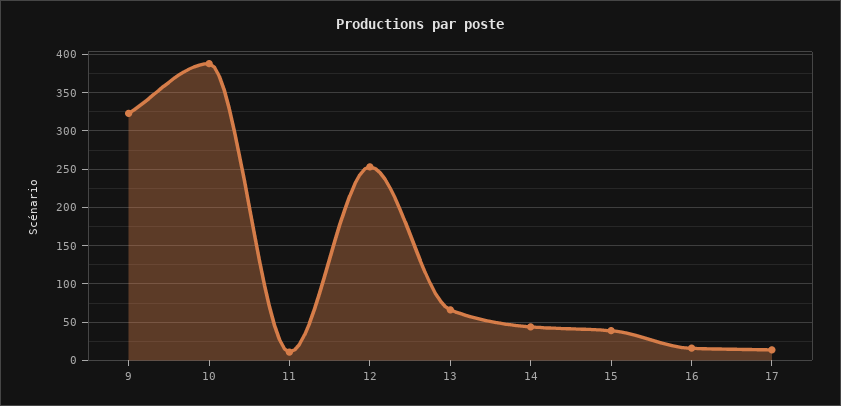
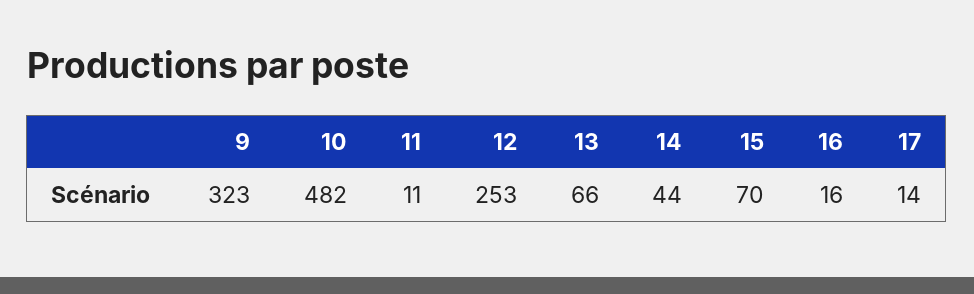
  {
    "9": 323,
-   "10": 390,
+   "10": 482,
    "11": 11,
    "12": 253,
    "13": 66,
    "14": 44,
-   "15": 40,
+   "15": 70,
    "16": 16,
    "17": 14
  }

